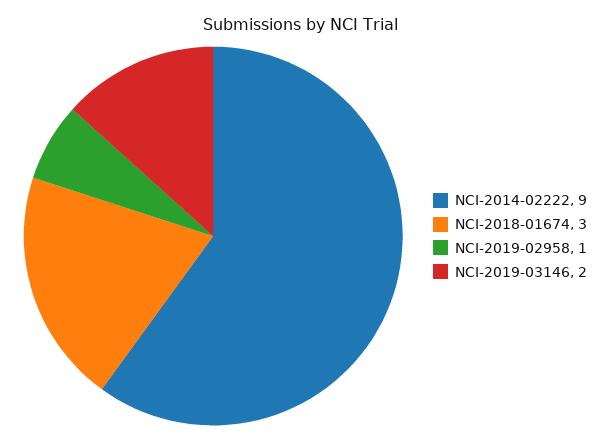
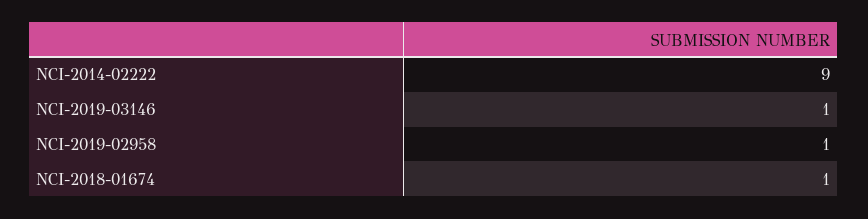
  {
    "NCI-2014-02222": 9,
-   "NCI-2018-01674": 3,
+   "NCI-2018-01674": 1,
    "NCI-2019-02958": 1,
-   "NCI-2019-03146": 2
+   "NCI-2019-03146": 1
  }

